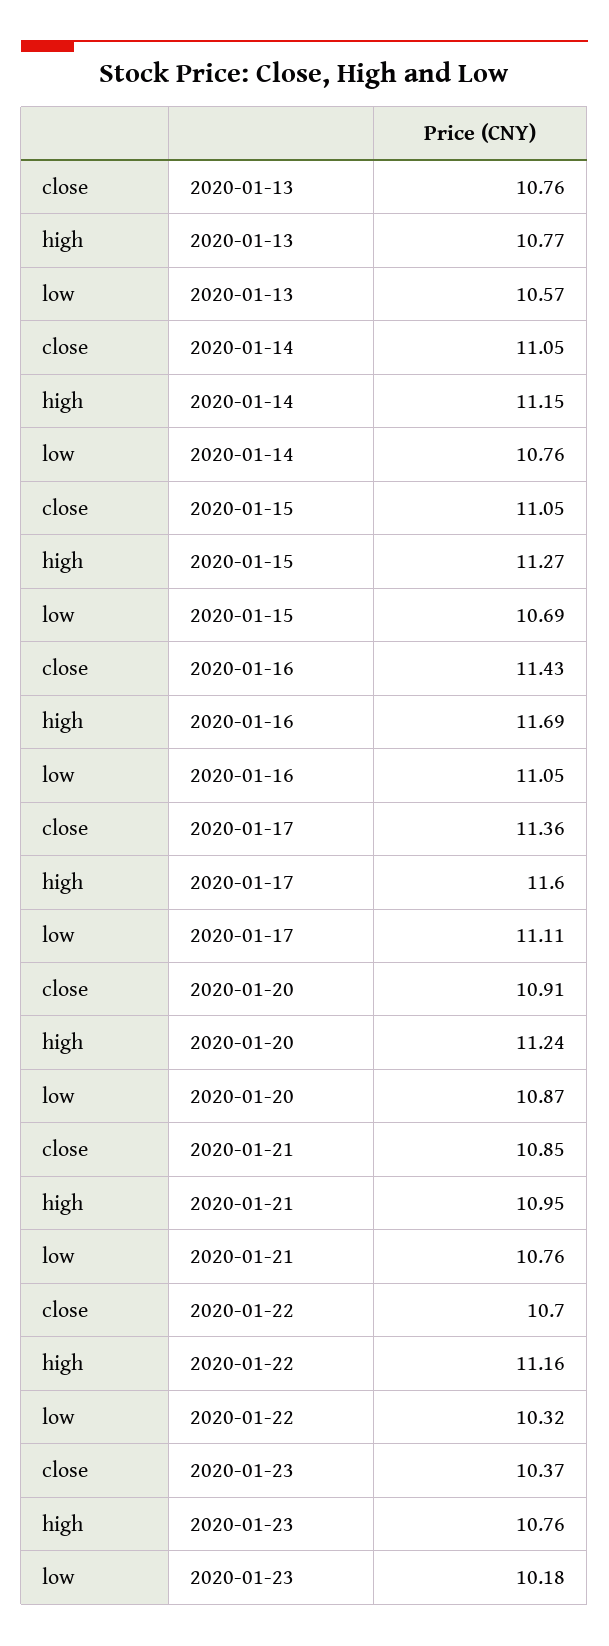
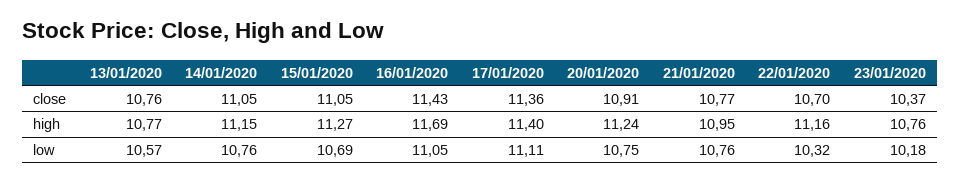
  {
    "close": {
      "2020-01-13": 10.76,
      "2020-01-14": 11.05,
      "2020-01-15": 11.05,
      "2020-01-16": 11.43,
      "2020-01-17": 11.36,
      "2020-01-20": 10.91,
-     "2020-01-21": 10.85,
+     "2020-01-21": 10.77,
      "2020-01-22": 10.7,
      "2020-01-23": 10.37
    },
    "high": {
      "2020-01-13": 10.77,
      "2020-01-14": 11.15,
      "2020-01-15": 11.27,
      "2020-01-16": 11.69,
-     "2020-01-17": 11.6,
+     "2020-01-17": 11.4,
      "2020-01-20": 11.24,
      "2020-01-21": 10.95,
      "2020-01-22": 11.16,
      "2020-01-23": 10.76
    },
    "low": {
      "2020-01-13": 10.57,
      "2020-01-14": 10.76,
      "2020-01-15": 10.69,
      "2020-01-16": 11.05,
      "2020-01-17": 11.11,
-     "2020-01-20": 10.87,
+     "2020-01-20": 10.75,
      "2020-01-21": 10.76,
      "2020-01-22": 10.32,
      "2020-01-23": 10.18
    }
  }

